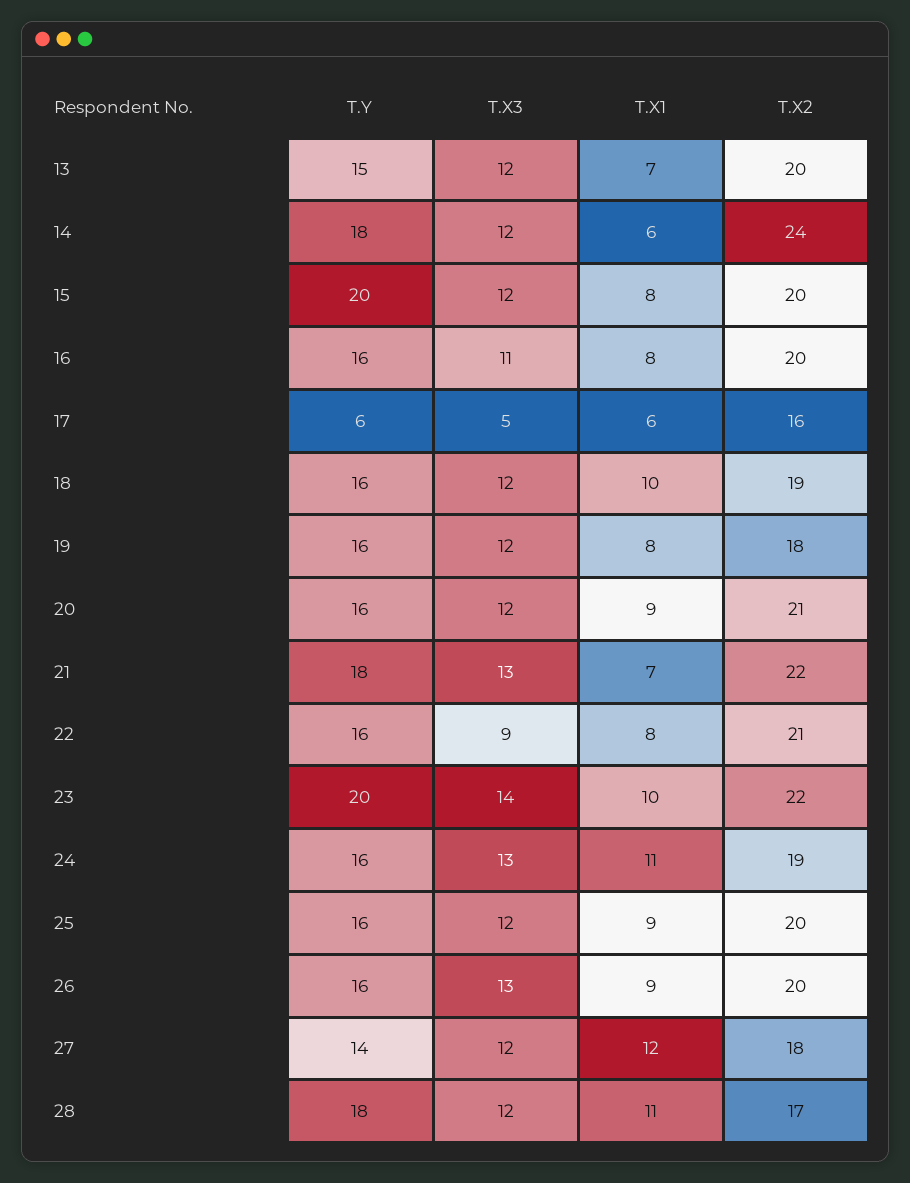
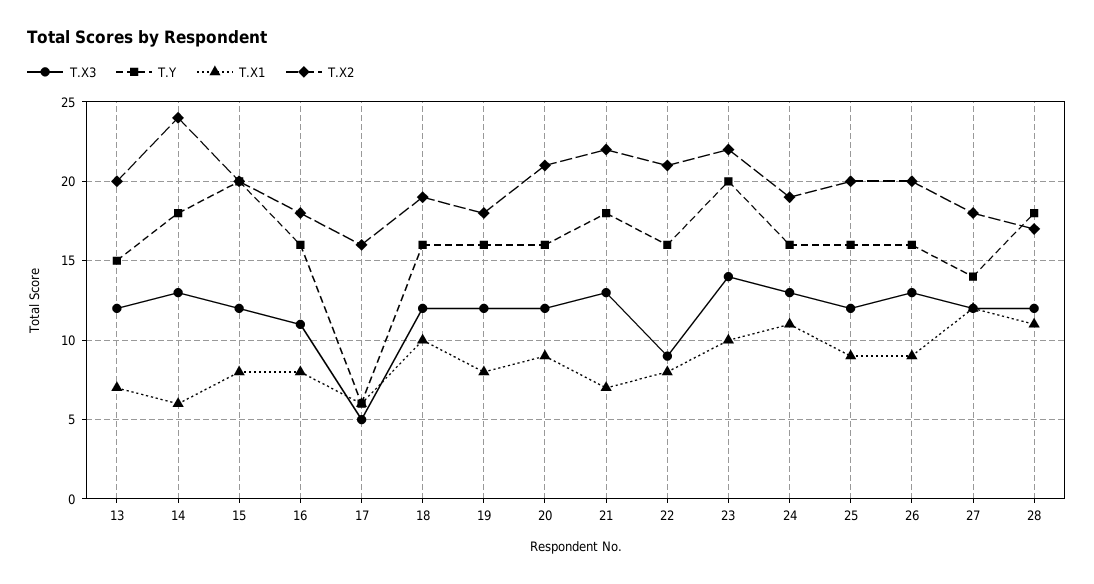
  {
    "T.Y": {
      "13": 15,
      "14": 18,
      "15": 20,
      "16": 16,
      "17": 6,
      "18": 16,
      "19": 16,
      "20": 16,
      "21": 18,
      "22": 16,
      "23": 20,
      "24": 16,
      "25": 16,
      "26": 16,
      "27": 14,
      "28": 18
    },
    "T.X3": {
      "13": 12,
-     "14": 12,
+     "14": 13,
      "15": 12,
      "16": 11,
      "17": 5,
      "18": 12,
      "19": 12,
      "20": 12,
      "21": 13,
      "22": 9,
      "23": 14,
      "24": 13,
      "25": 12,
      "26": 13,
      "27": 12,
      "28": 12
    },
    "T.X1": {
      "13": 7,
      "14": 6,
      "15": 8,
      "16": 8,
      "17": 6,
      "18": 10,
      "19": 8,
      "20": 9,
      "21": 7,
      "22": 8,
      "23": 10,
      "24": 11,
      "25": 9,
      "26": 9,
      "27": 12,
      "28": 11
    },
    "T.X2": {
      "13": 20,
      "14": 24,
      "15": 20,
-     "16": 20,
+     "16": 18,
      "17": 16,
      "18": 19,
      "19": 18,
      "20": 21,
      "21": 22,
      "22": 21,
      "23": 22,
      "24": 19,
      "25": 20,
      "26": 20,
      "27": 18,
      "28": 17
    }
  }

